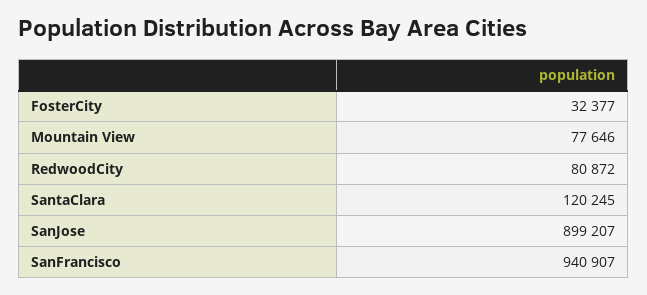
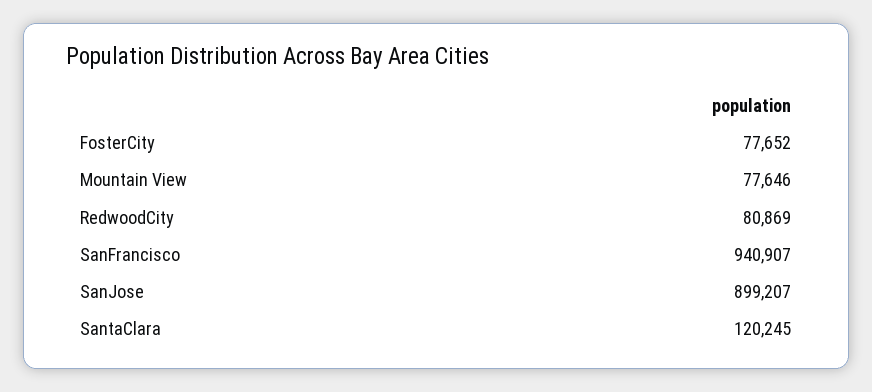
  {
-   "FosterCity": 32377,
+   "FosterCity": 77652,
    "Mountain View": 77646,
-   "RedwoodCity": 80872,
+   "RedwoodCity": 80869,
    "SantaClara": 120245,
    "SanJose": 899207,
    "SanFrancisco": 940907
  }

